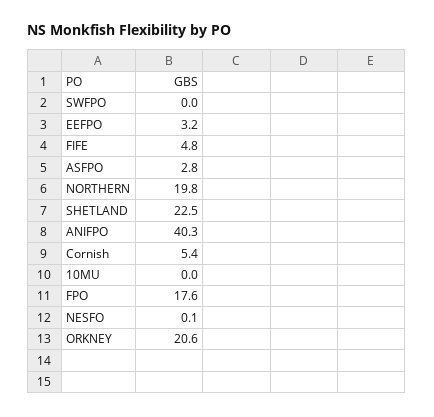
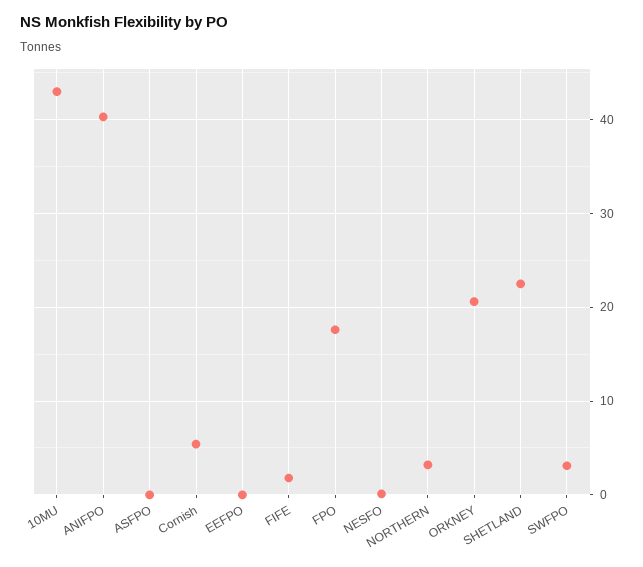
  {
-   "SWFPO": 0,
+   "SWFPO": 3,
-   "EEFPO": 3.2,
+   "EEFPO": 0,
-   "FIFE": 4.8,
+   "FIFE": 2,
-   "ASFPO": 2.8,
+   "ASFPO": 0,
-   "NORTHERN": 19.8,
+   "NORTHERN": 3,
    "SHETLAND": 22.5,
    "ANIFPO": 40.3,
    "Cornish": 5.4,
-   "10MU": 0,
+   "10MU": 43,
    "FPO": 17.6,
    "NESFO": 0.1,
    "ORKNEY": 20.6
  }

